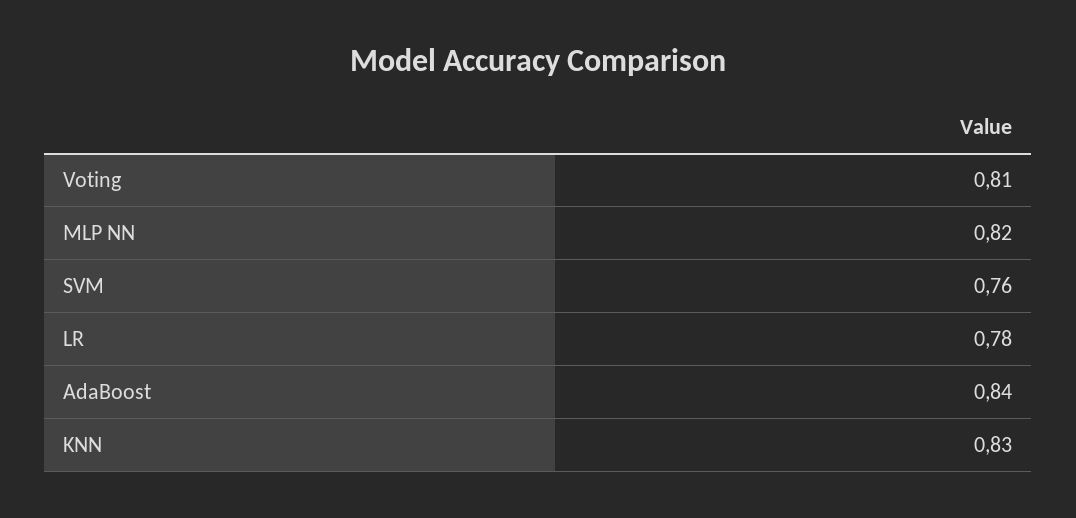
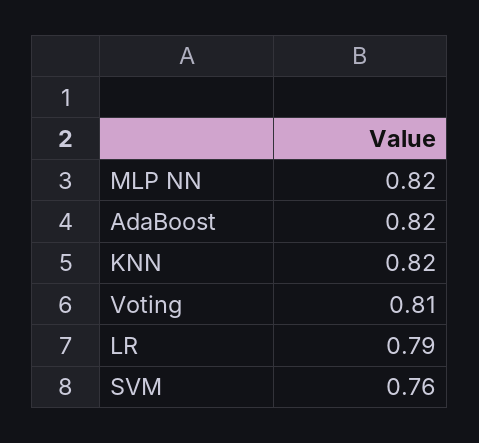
  {
    "Voting": 0.81,
    "MLP NN": 0.82,
    "SVM": 0.76,
-   "LR": 0.78,
+   "LR": 0.79,
-   "AdaBoost": 0.84,
+   "AdaBoost": 0.82,
-   "KNN": 0.83
+   "KNN": 0.82
  }

